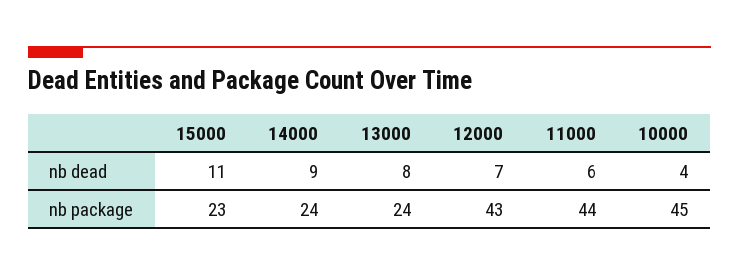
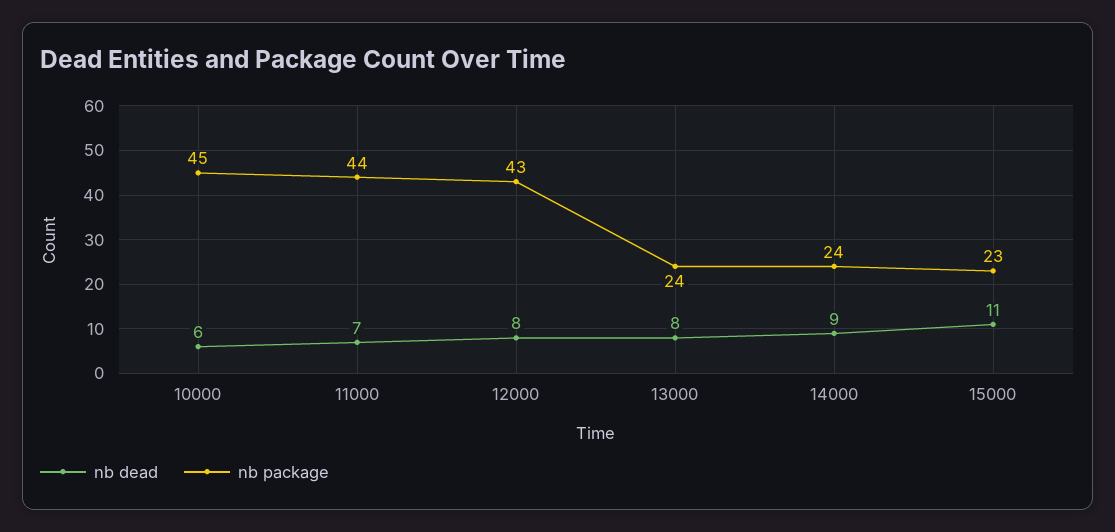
  {
    "nb dead": {
      "15000": 11,
      "14000": 9,
      "13000": 8,
-     "12000": 7,
+     "12000": 8,
-     "11000": 6,
+     "11000": 7,
-     "10000": 4
+     "10000": 6
    },
    "nb package": {
      "15000": 23,
      "14000": 24,
      "13000": 24,
      "12000": 43,
      "11000": 44,
      "10000": 45
    }
  }

